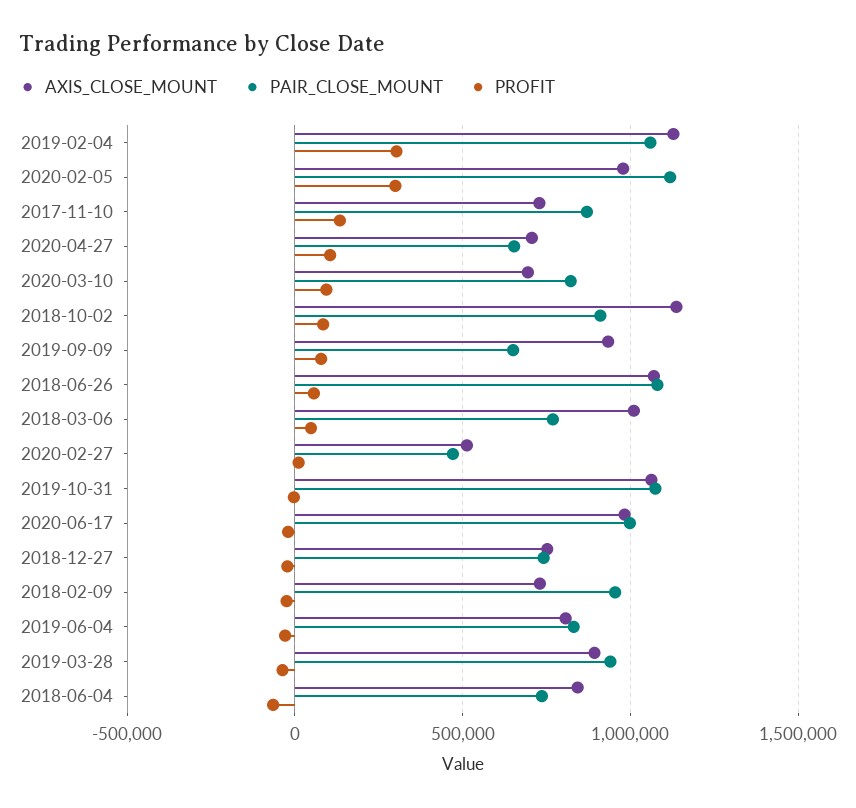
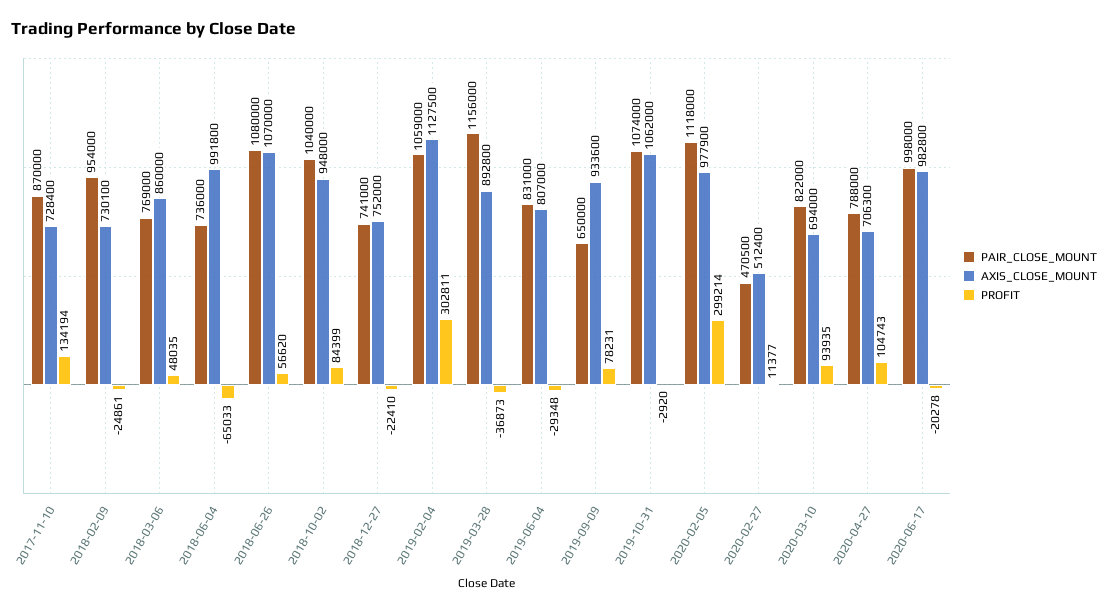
  {
    "AXIS_CLOSE_MOUNT": {
      "2019-02-04": 1127500,
      "2020-02-05": 977900,
      "2017-11-10": 728400,
      "2020-04-27": 706300,
      "2020-03-10": 694000,
-     "2018-10-02": 1150000,
+     "2018-10-02": 948000,
      "2019-09-09": 933600,
      "2018-06-26": 1070000,
-     "2018-03-06": 1000000,
+     "2018-03-06": 860000,
      "2020-02-27": 512400,
      "2019-10-31": 1062000,
      "2020-06-17": 982800,
      "2018-12-27": 752000,
      "2018-02-09": 730100,
      "2019-06-04": 807000,
      "2019-03-28": 892800,
-     "2018-06-04": 850000
+     "2018-06-04": 991800
    },
    "PAIR_CLOSE_MOUNT": {
      "2019-02-04": 1059000,
      "2020-02-05": 1118000,
      "2017-11-10": 870000,
-     "2020-04-27": 650000,
+     "2020-04-27": 788000,
      "2020-03-10": 822000,
-     "2018-10-02": 900000,
+     "2018-10-02": 1040000,
      "2019-09-09": 650000,
      "2018-06-26": 1080000,
      "2018-03-06": 769000,
      "2020-02-27": 470500,
      "2019-10-31": 1074000,
      "2020-06-17": 998000,
      "2018-12-27": 741000,
      "2018-02-09": 954000,
      "2019-06-04": 831000,
-     "2019-03-28": 950000,
+     "2019-03-28": 1156000,
      "2018-06-04": 736000
    },
    "PROFIT": {
      "2019-02-04": 302811,
      "2020-02-05": 299214,
      "2017-11-10": 134194,
      "2020-04-27": 104743,
      "2020-03-10": 93935,
      "2018-10-02": 84399,
      "2019-09-09": 78231,
      "2018-06-26": 56620,
      "2018-03-06": 48035,
      "2020-02-27": 11377,
      "2019-10-31": -2920,
      "2020-06-17": -20278,
      "2018-12-27": -22410,
      "2018-02-09": -24861,
      "2019-06-04": -29348,
      "2019-03-28": -36873,
      "2018-06-04": -65033
    }
  }

